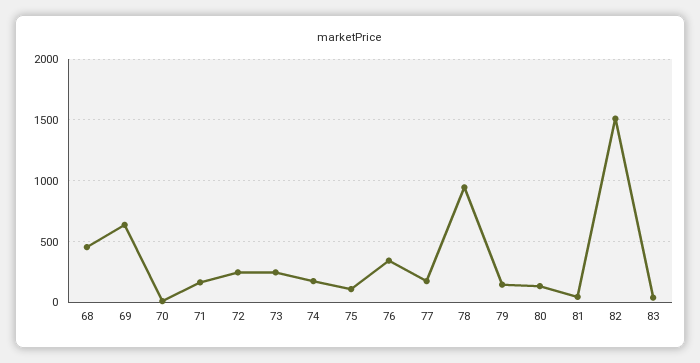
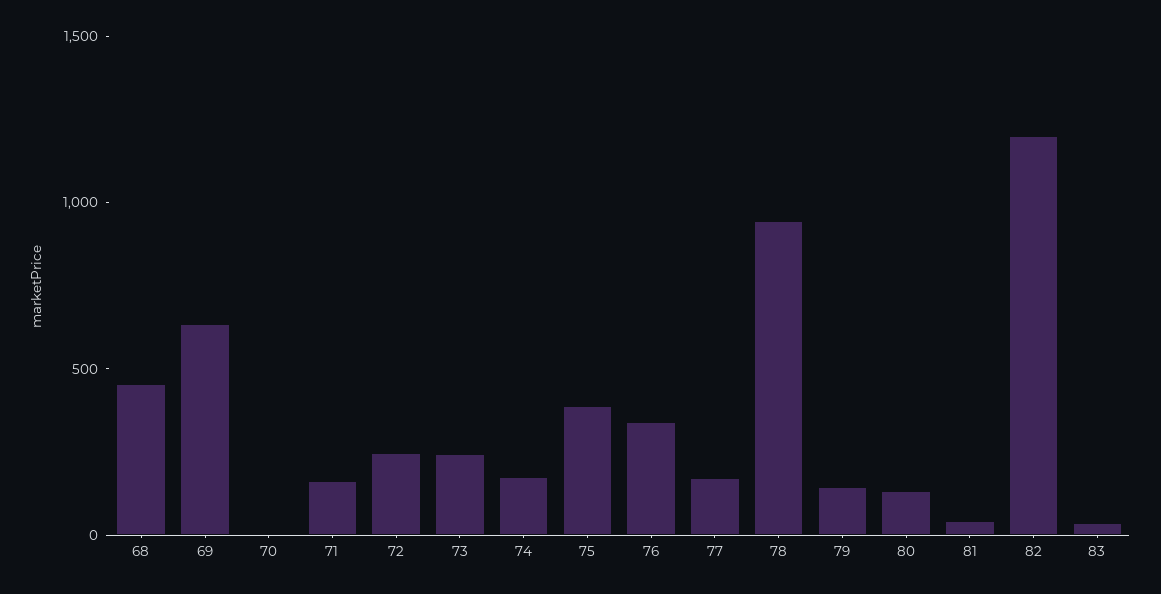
  {
    "68": 450,
    "69": 650,
    "70": 0,
    "71": 150,
    "72": 250,
    "73": 250,
    "74": 150,
-   "75": 100,
+   "75": 400,
    "76": 350,
    "77": 150,
    "78": 950,
    "79": 150,
    "80": 150,
    "81": 50,
-   "82": 1500,
+   "82": 1200,
    "83": 50
  }

